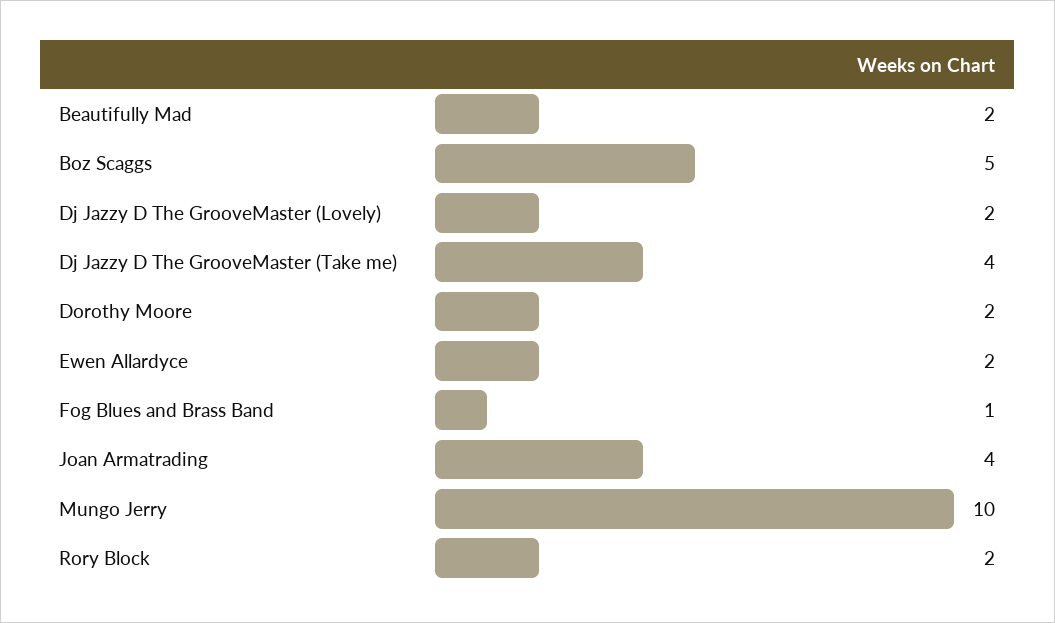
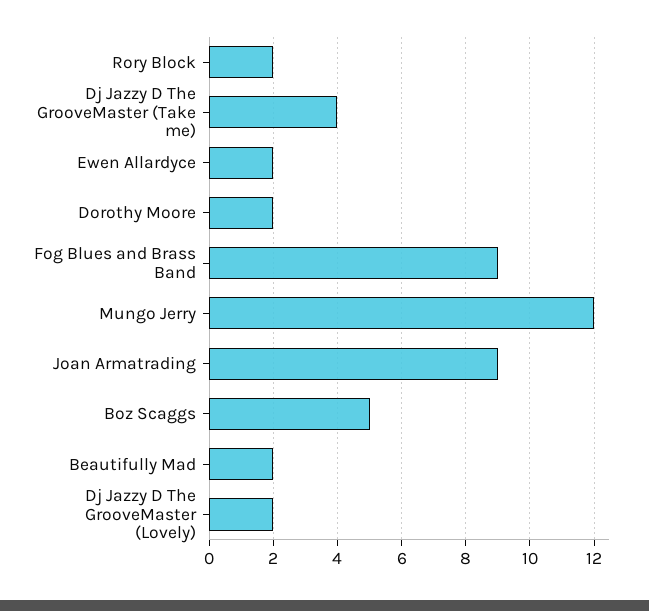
  {
    "Beautifully Mad": 2,
    "Boz Scaggs": 5,
    "Dj Jazzy D The GrooveMaster (Lovely)": 2,
    "Dj Jazzy D The GrooveMaster (Take me)": 4,
    "Dorothy Moore": 2,
    "Ewen Allardyce": 2,
-   "Fog Blues and Brass Band": 1,
+   "Fog Blues and Brass Band": 9,
-   "Joan Armatrading": 4,
+   "Joan Armatrading": 9,
-   "Mungo Jerry": 10,
+   "Mungo Jerry": 12,
    "Rory Block": 2
  }

